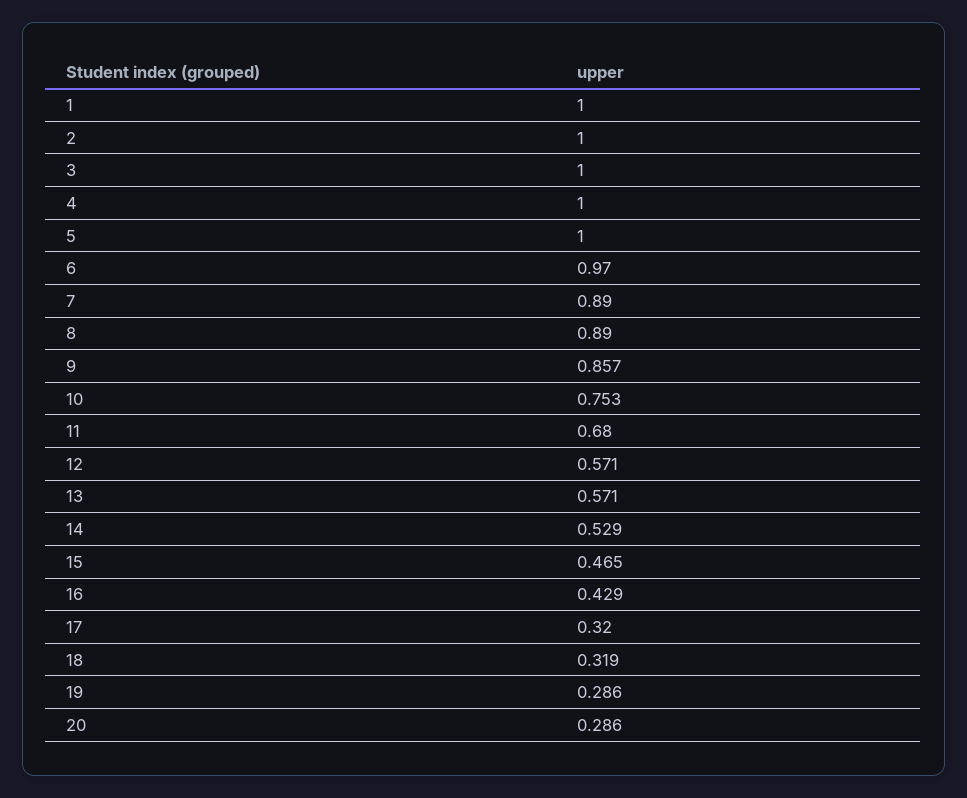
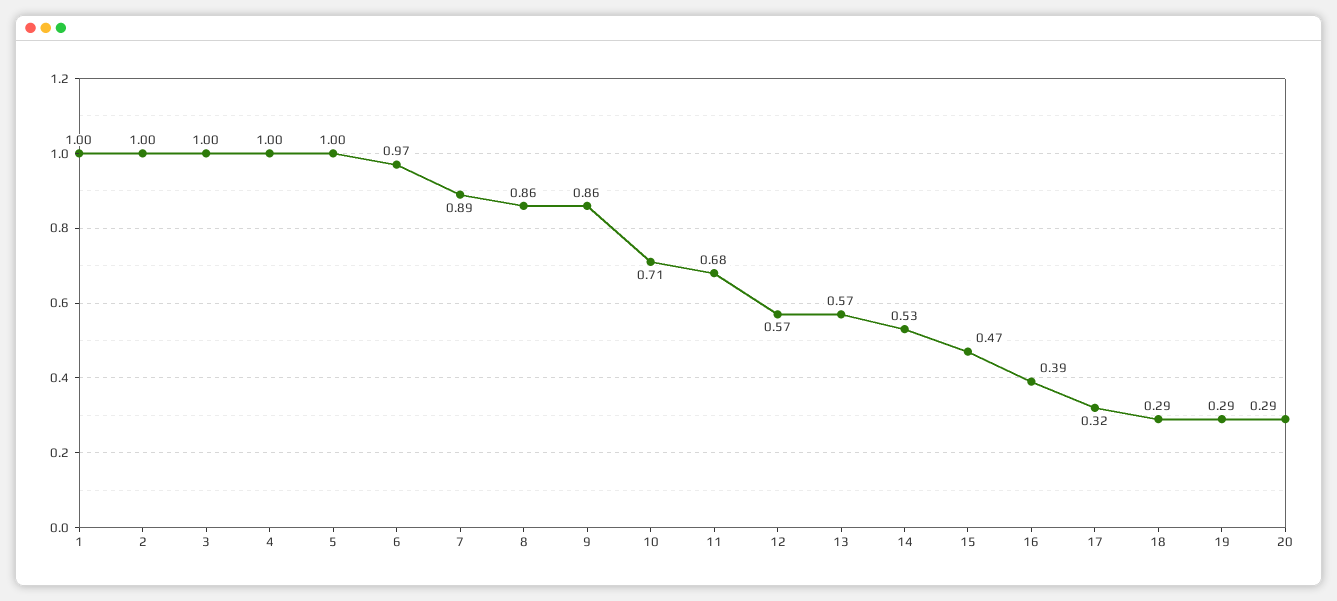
  {
    "1": 1,
    "2": 1,
    "3": 1,
    "4": 1,
    "5": 1,
    "6": 0.97,
    "7": 0.89,
-   "8": 0.89,
+   "8": 0.86,
    "9": 0.857,
-   "10": 0.753,
+   "10": 0.71,
    "11": 0.68,
    "12": 0.571,
    "13": 0.571,
    "14": 0.529,
    "15": 0.465,
-   "16": 0.429,
+   "16": 0.39,
    "17": 0.32,
-   "18": 0.319,
+   "18": 0.29,
    "19": 0.286,
    "20": 0.286
  }

